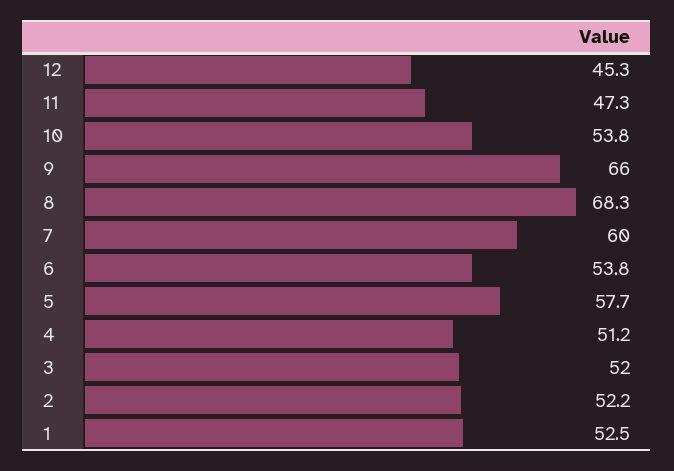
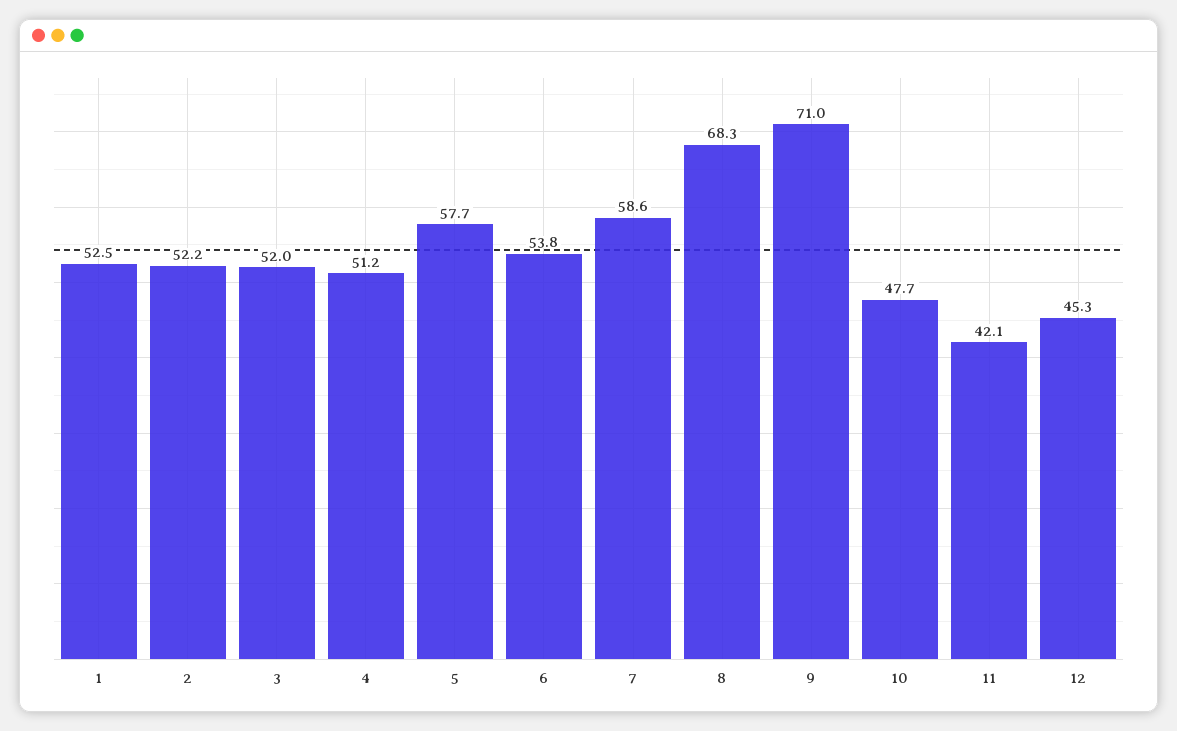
  {
    "12": 45.3,
-   "11": 47.3,
+   "11": 42.1,
-   "10": 53.8,
+   "10": 47.7,
-   "9": 66,
+   "9": 71,
    "8": 68.3,
-   "7": 60,
+   "7": 58.6,
    "6": 53.8,
    "5": 57.7,
    "4": 51.2,
    "3": 52,
    "2": 52.2,
    "1": 52.5
  }

